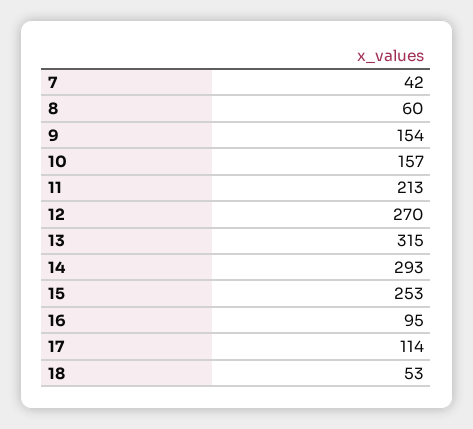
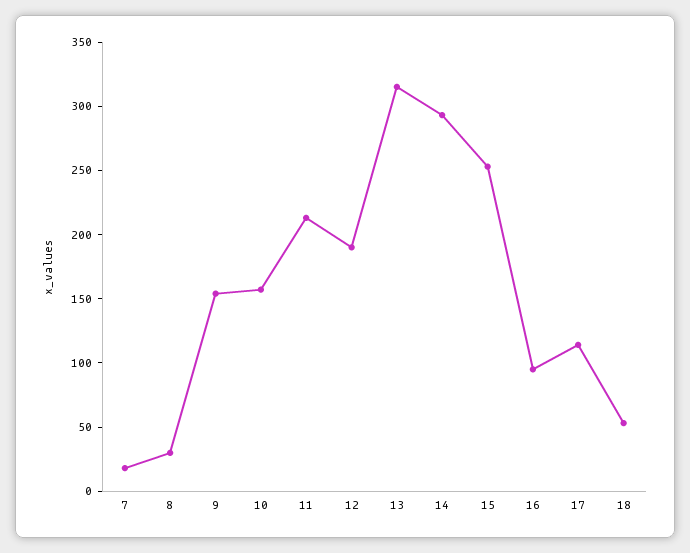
  {
-   "7": 42,
+   "7": 20,
-   "8": 60,
+   "8": 30,
    "9": 154,
    "10": 157,
    "11": 213,
-   "12": 270,
+   "12": 190,
    "13": 315,
    "14": 293,
    "15": 253,
    "16": 95,
    "17": 114,
    "18": 53
  }

